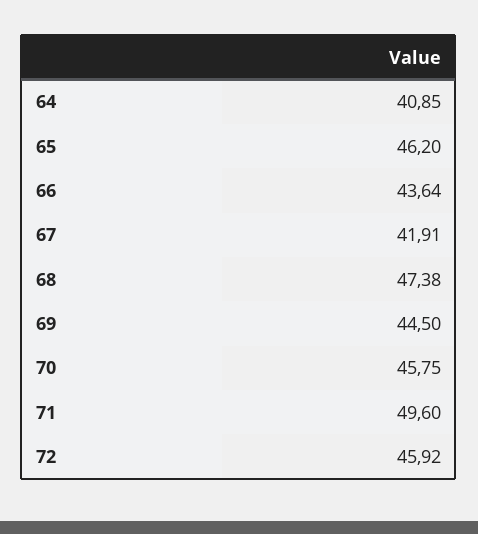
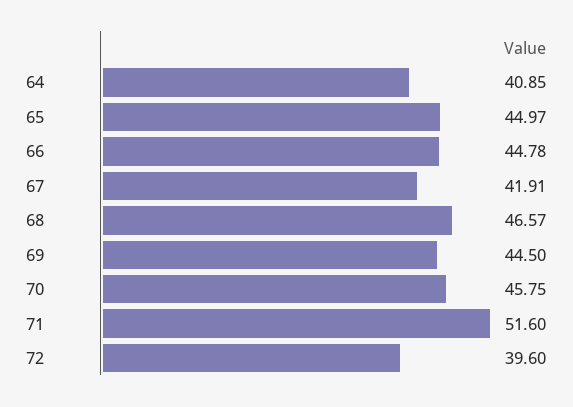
  {
    "64": 40.85,
-   "65": 46.2,
+   "65": 44.97,
-   "66": 43.64,
+   "66": 44.78,
    "67": 41.91,
-   "68": 47.38,
+   "68": 46.57,
    "69": 44.5,
    "70": 45.75,
-   "71": 49.6,
+   "71": 51.6,
-   "72": 45.92
+   "72": 39.6
  }

